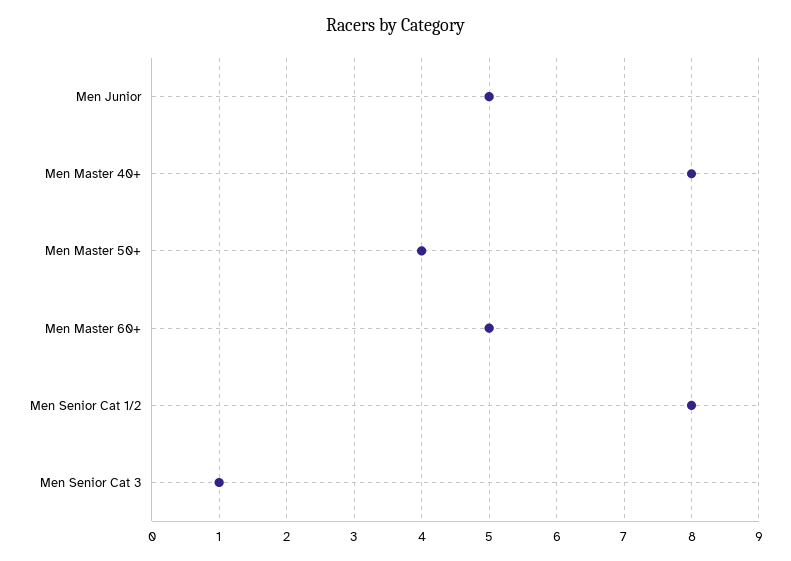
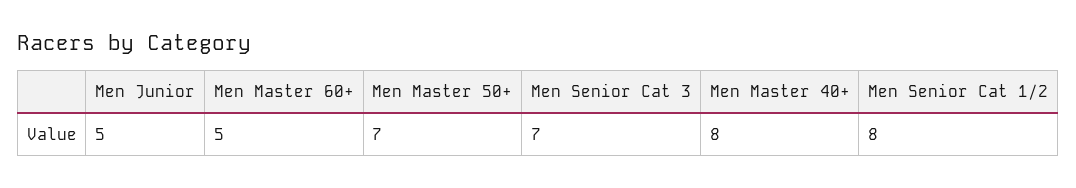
  {
    "Men Junior": 5,
    "Men Master 40+": 8,
-   "Men Master 50+": 4,
+   "Men Master 50+": 7,
    "Men Master 60+": 5,
    "Men Senior Cat 1/2": 8,
-   "Men Senior Cat 3": 1
+   "Men Senior Cat 3": 7
  }

